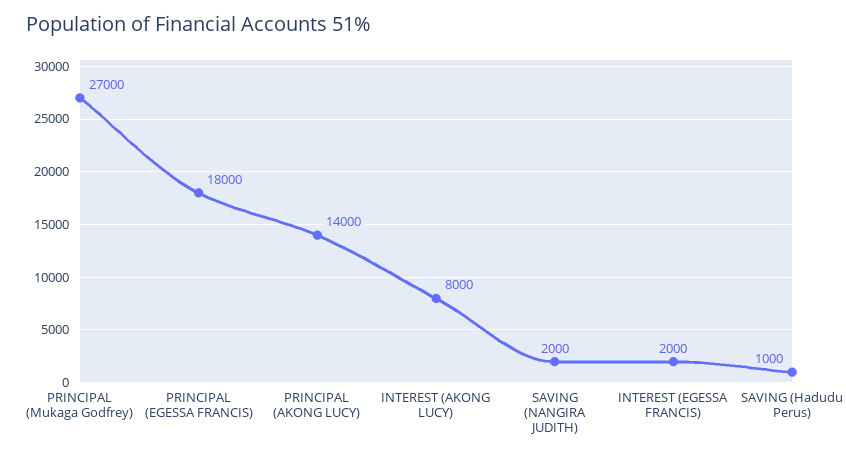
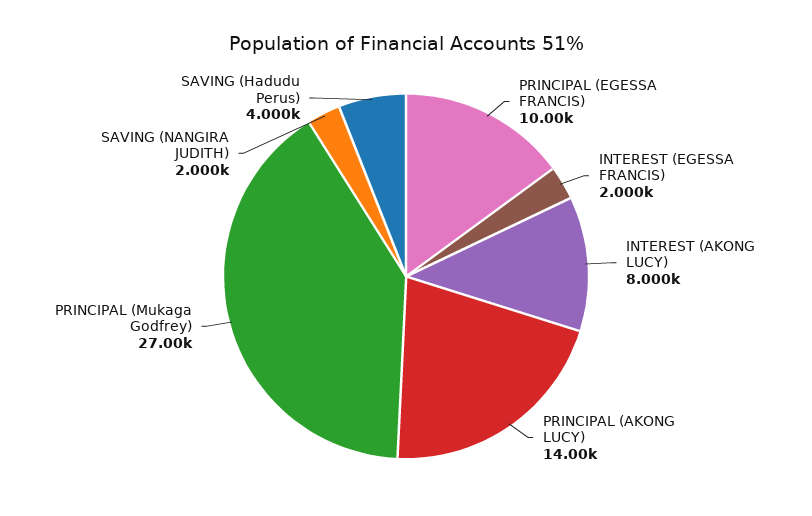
  {
    "PRINCIPAL (Mukaga Godfrey)": 27000,
-   "PRINCIPAL (EGESSA FRANCIS)": 18000,
+   "PRINCIPAL (EGESSA FRANCIS)": 10000,
    "PRINCIPAL (AKONG LUCY)": 14000,
    "INTEREST (AKONG LUCY)": 8000,
    "SAVING (NANGIRA JUDITH)": 2000,
    "INTEREST (EGESSA FRANCIS)": 2000,
-   "SAVING (Hadudu Perus)": 1000
+   "SAVING (Hadudu Perus)": 4000
  }

